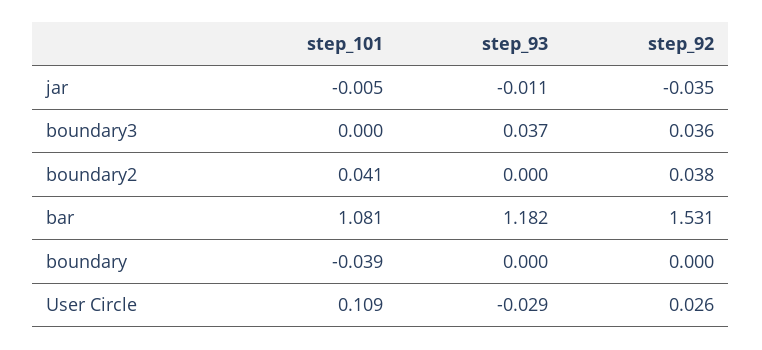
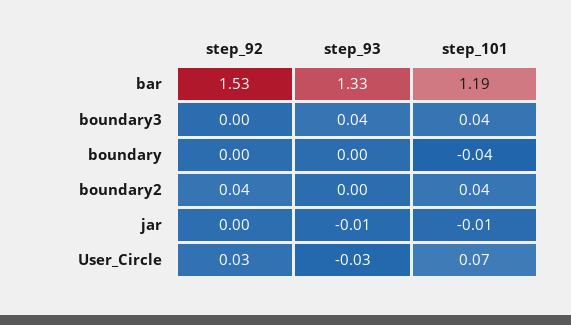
  {
    "step_101": {
      "jar": -0.005,
-     "boundary3": 0,
+     "boundary3": 0.04,
      "boundary2": 0.041,
-     "bar": 1.081,
+     "bar": 1.19,
      "boundary": -0.039,
-     "User Circle": 0.109
+     "User Circle": 0.07
    },
    "step_93": {
      "jar": -0.011,
      "boundary3": 0.037,
      "boundary2": 0,
-     "bar": 1.182,
+     "bar": 1.33,
      "boundary": 0,
      "User Circle": -0.029
    },
    "step_92": {
-     "jar": -0.035,
+     "jar": 0,
-     "boundary3": 0.036,
+     "boundary3": 0,
      "boundary2": 0.038,
      "bar": 1.531,
      "boundary": 0,
      "User Circle": 0.026
    }
  }

